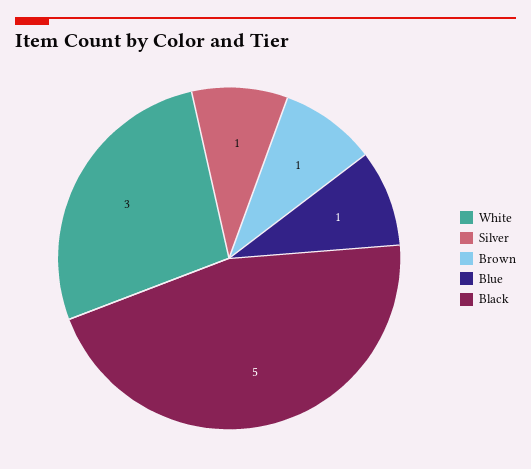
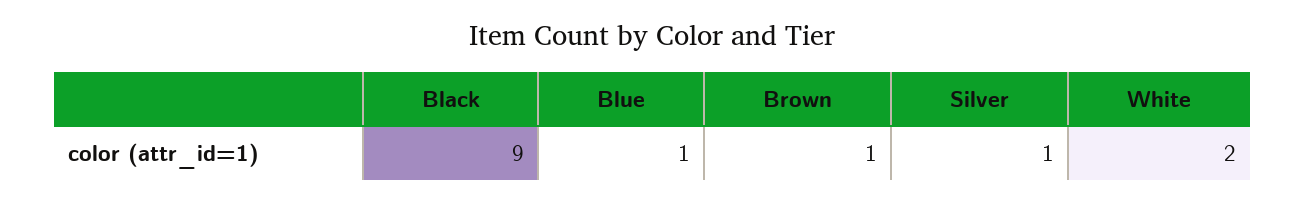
  {
-   "White": 3,
+   "White": 2,
    "Silver": 1,
    "Brown": 1,
    "Blue": 1,
-   "Black": 5
+   "Black": 9
  }

